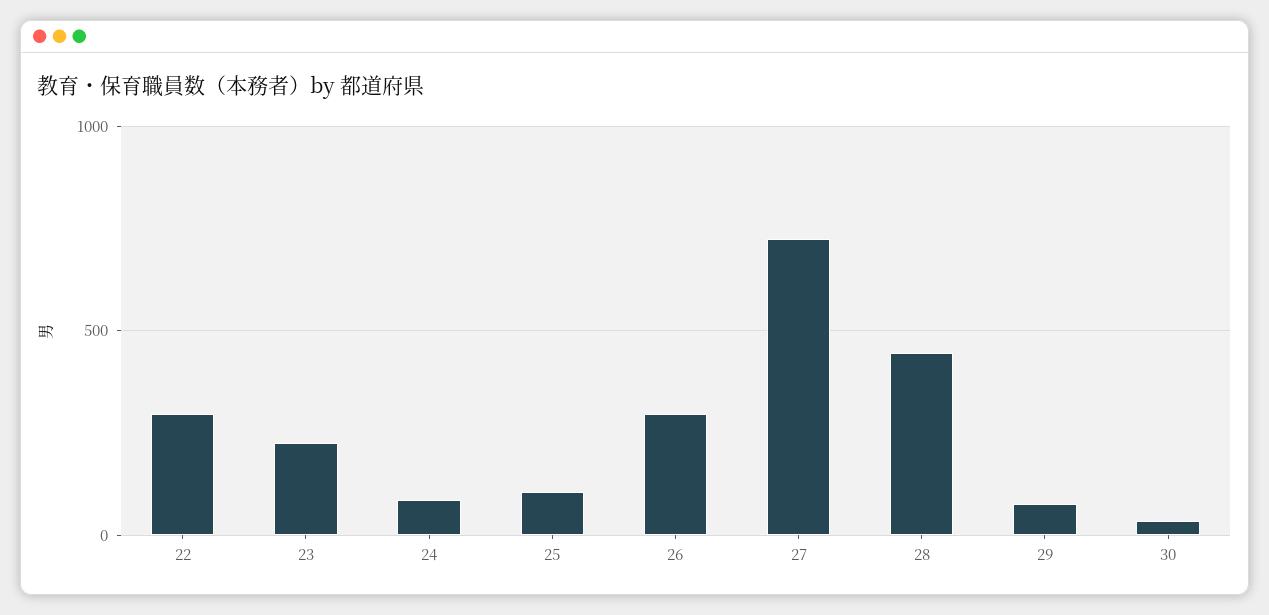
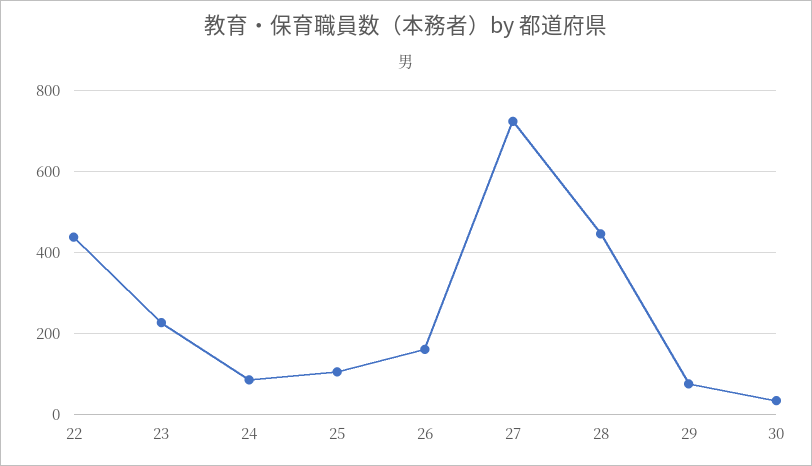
  {
-   "22": 300,
+   "22": 440,
    "23": 220,
    "24": 80,
    "25": 100,
-   "26": 300,
+   "26": 160,
    "27": 720,
    "28": 440,
    "29": 80,
    "30": 40
  }

